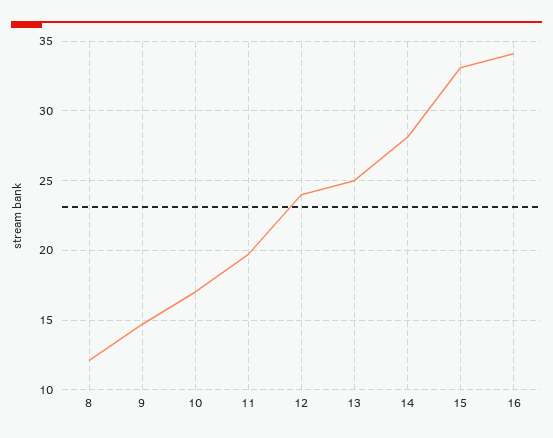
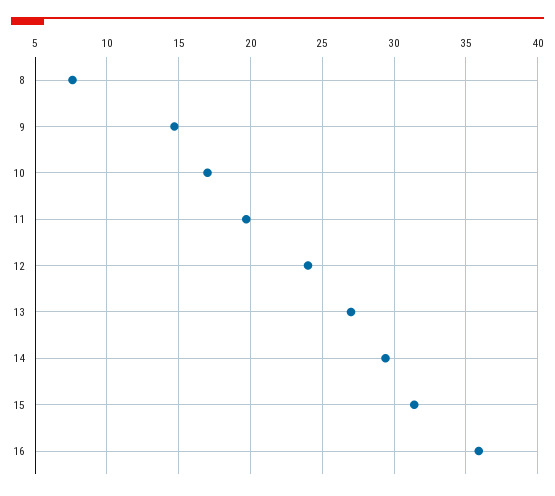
  {
-   "8": 12,
+   "8": 7.5,
    "9": 14.5,
    "10": 17,
    "11": 19.5,
    "12": 24,
-   "13": 25,
+   "13": 27,
-   "14": 28,
+   "14": 29.5,
-   "15": 33,
+   "15": 31.5,
-   "16": 34
+   "16": 36
  }

